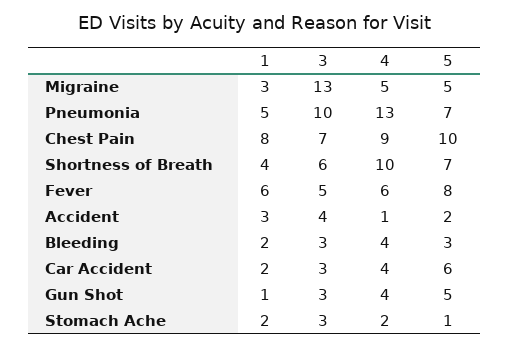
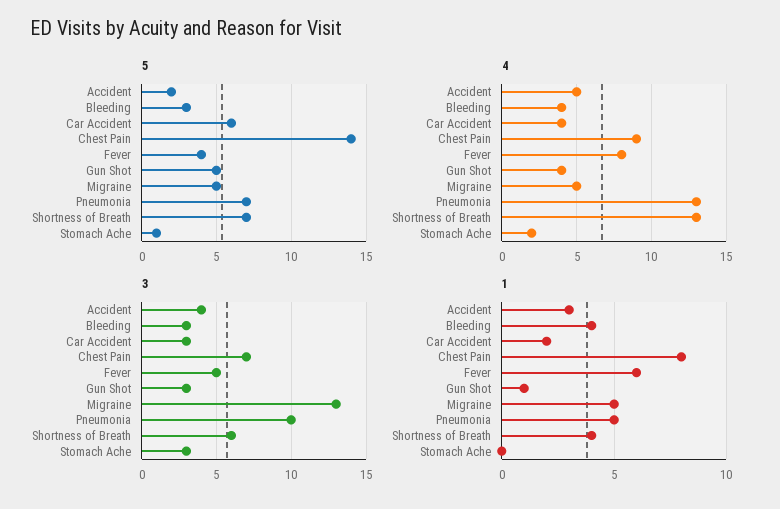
  {
    "1": {
-     "Migraine": 3,
+     "Migraine": 5,
      "Pneumonia": 5,
      "Chest Pain": 8,
      "Shortness of Breath": 4,
      "Fever": 6,
      "Accident": 3,
-     "Bleeding": 2,
+     "Bleeding": 4,
      "Car Accident": 2,
      "Gun Shot": 1,
-     "Stomach Ache": 2
+     "Stomach Ache": 0
    },
    "3": {
      "Migraine": 13,
      "Pneumonia": 10,
      "Chest Pain": 7,
      "Shortness of Breath": 6,
      "Fever": 5,
      "Accident": 4,
      "Bleeding": 3,
      "Car Accident": 3,
      "Gun Shot": 3,
      "Stomach Ache": 3
    },
    "4": {
      "Migraine": 5,
      "Pneumonia": 13,
      "Chest Pain": 9,
-     "Shortness of Breath": 10,
+     "Shortness of Breath": 13,
-     "Fever": 6,
+     "Fever": 8,
-     "Accident": 1,
+     "Accident": 5,
      "Bleeding": 4,
      "Car Accident": 4,
      "Gun Shot": 4,
      "Stomach Ache": 2
    },
    "5": {
      "Migraine": 5,
      "Pneumonia": 7,
-     "Chest Pain": 10,
+     "Chest Pain": 14,
      "Shortness of Breath": 7,
-     "Fever": 8,
+     "Fever": 4,
      "Accident": 2,
      "Bleeding": 3,
      "Car Accident": 6,
      "Gun Shot": 5,
      "Stomach Ache": 1
    }
  }

